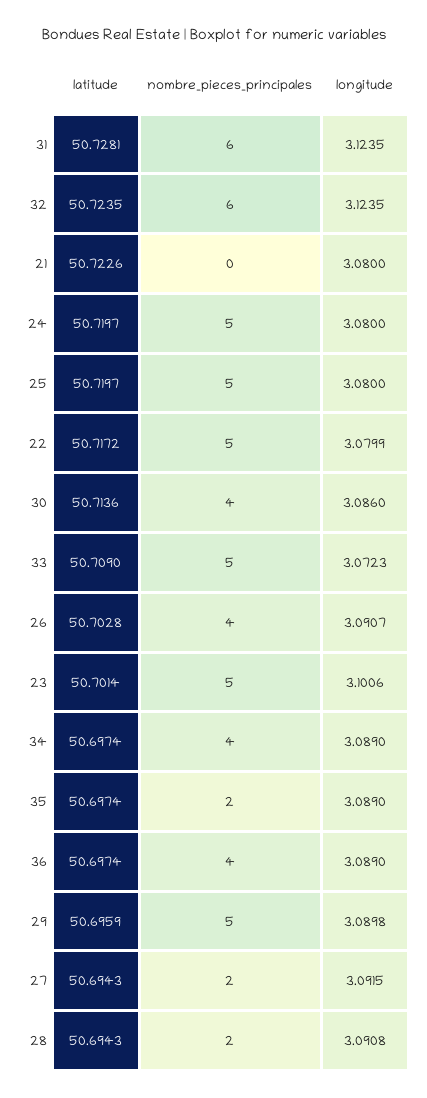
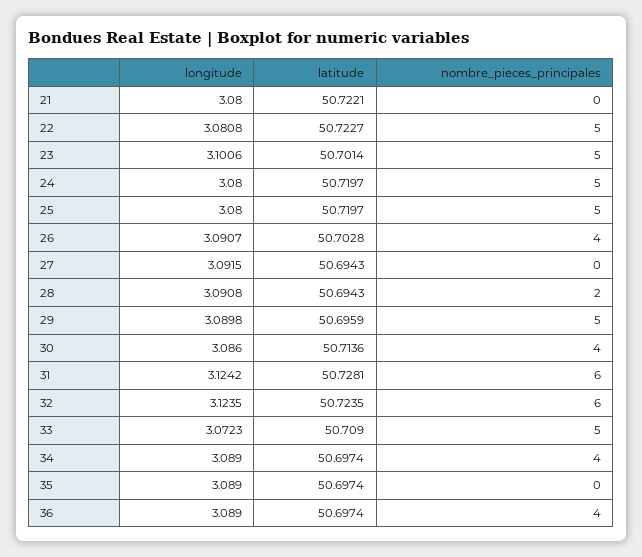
  {
    "latitude": {
      "31": 50.7281,
      "32": 50.7235,
-     "21": 50.7226,
+     "21": 50.7221,
      "24": 50.7197,
      "25": 50.7197,
-     "22": 50.7172,
+     "22": 50.7227,
      "30": 50.7136,
      "33": 50.709,
      "26": 50.7028,
      "23": 50.7014,
      "34": 50.6974,
      "35": 50.6974,
      "36": 50.6974,
      "29": 50.6959,
      "27": 50.6943,
      "28": 50.6943
    },
    "nombre_pieces_principales": {
      "31": 6,
      "32": 6,
      "21": 0,
      "24": 5,
      "25": 5,
      "22": 5,
      "30": 4,
      "33": 5,
      "26": 4,
      "23": 5,
      "34": 4,
-     "35": 2,
+     "35": 0,
      "36": 4,
      "29": 5,
-     "27": 2,
+     "27": 0,
      "28": 2
    },
    "longitude": {
-     "31": 3.1235,
+     "31": 3.1242,
      "32": 3.1235,
      "21": 3.08,
      "24": 3.08,
      "25": 3.08,
-     "22": 3.0799,
+     "22": 3.0808,
      "30": 3.086,
      "33": 3.0723,
      "26": 3.0907,
      "23": 3.1006,
      "34": 3.089,
      "35": 3.089,
      "36": 3.089,
      "29": 3.0898,
      "27": 3.0915,
      "28": 3.0908
    }
  }

